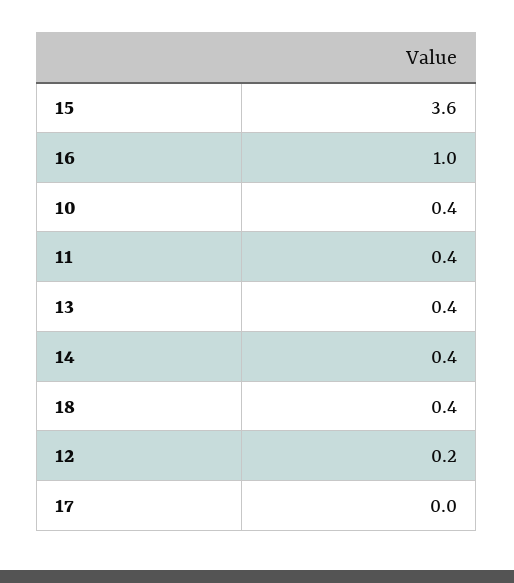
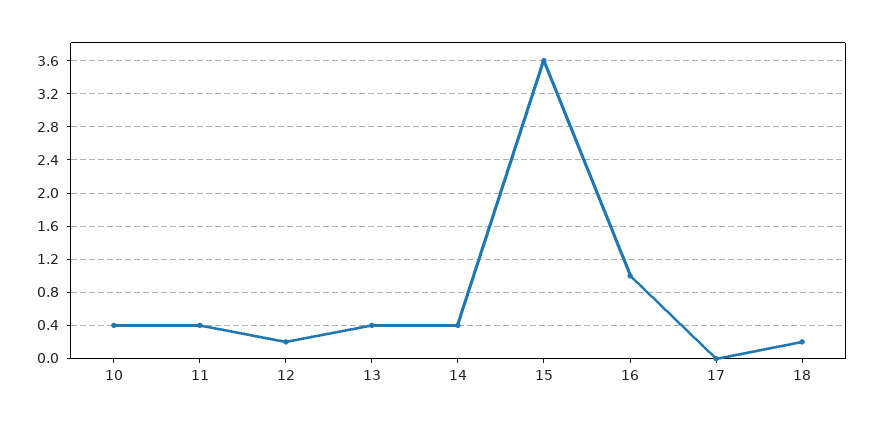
  {
    "15": 3.6,
    "16": 1,
    "10": 0.4,
    "11": 0.4,
    "13": 0.4,
    "14": 0.4,
-   "18": 0.4,
+   "18": 0.2,
    "12": 0.2,
    "17": 0
  }

